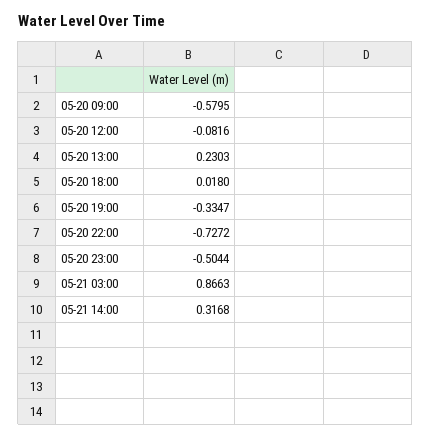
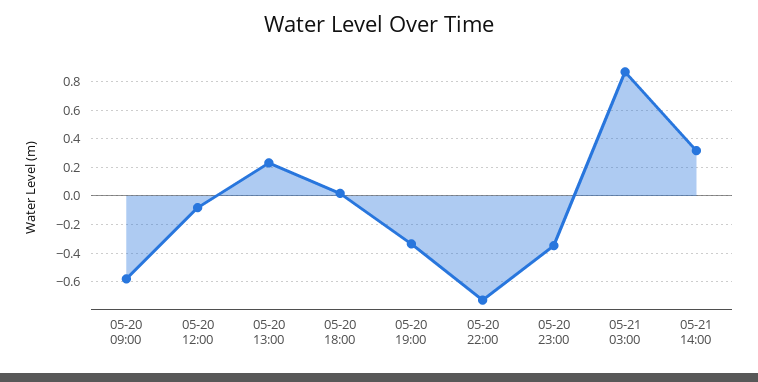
  {
    "05-20 09:00": -0.5795,
    "05-20 12:00": -0.0816,
    "05-20 13:00": 0.2303,
    "05-20 18:00": 0.018,
    "05-20 19:00": -0.3347,
    "05-20 22:00": -0.7272,
-   "05-20 23:00": -0.5044,
+   "05-20 23:00": -0.35,
    "05-21 03:00": 0.8663,
    "05-21 14:00": 0.3168
  }

